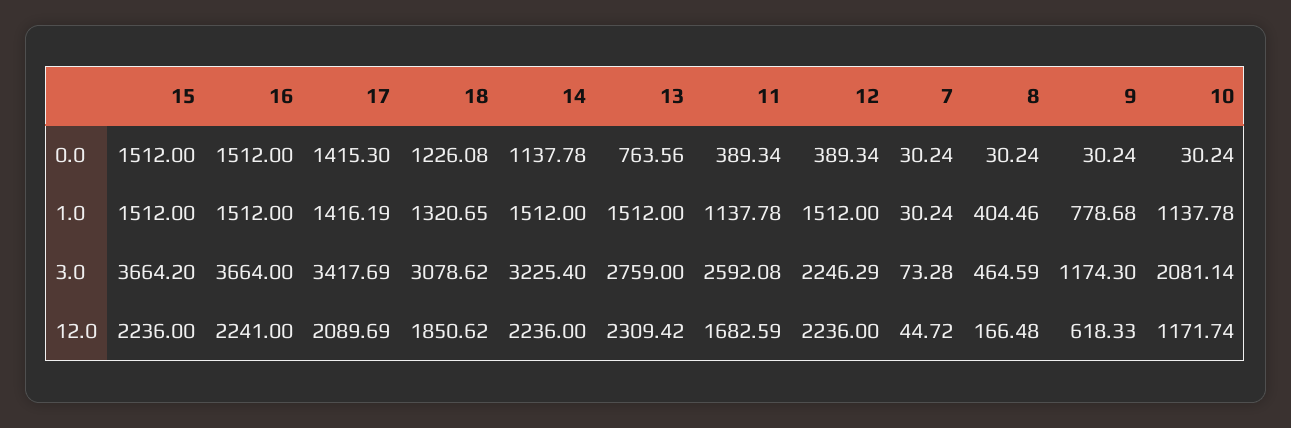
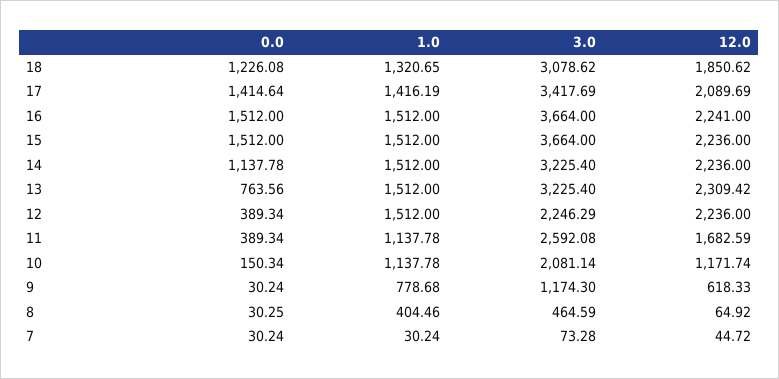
  {
    "15": {
      "0.0": 1512,
      "1.0": 1512,
-     "3.0": 3664.2,
+     "3.0": 3664,
      "12.0": 2236
    },
    "16": {
      "0.0": 1512,
      "1.0": 1512,
      "3.0": 3664,
      "12.0": 2241
    },
    "17": {
-     "0.0": 1415.3,
+     "0.0": 1414.64,
      "1.0": 1416.19,
      "3.0": 3417.69,
      "12.0": 2089.69
    },
    "18": {
      "0.0": 1226.08,
      "1.0": 1320.65,
      "3.0": 3078.62,
      "12.0": 1850.62
    },
    "14": {
      "0.0": 1137.78,
      "1.0": 1512,
      "3.0": 3225.4,
      "12.0": 2236
    },
    "13": {
      "0.0": 763.56,
      "1.0": 1512,
-     "3.0": 2759,
+     "3.0": 3225.4,
      "12.0": 2309.42
    },
    "11": {
      "0.0": 389.34,
      "1.0": 1137.78,
      "3.0": 2592.08,
      "12.0": 1682.59
    },
    "12": {
      "0.0": 389.34,
      "1.0": 1512,
      "3.0": 2246.29,
      "12.0": 2236
    },
    "7": {
      "0.0": 30.24,
      "1.0": 30.24,
      "3.0": 73.28,
      "12.0": 44.72
    },
    "8": {
-     "0.0": 30.24,
+     "0.0": 30.25,
      "1.0": 404.46,
      "3.0": 464.59,
-     "12.0": 166.48
+     "12.0": 64.92
    },
    "9": {
      "0.0": 30.24,
      "1.0": 778.68,
      "3.0": 1174.3,
      "12.0": 618.33
    },
    "10": {
-     "0.0": 30.24,
+     "0.0": 150.34,
      "1.0": 1137.78,
      "3.0": 2081.14,
      "12.0": 1171.74
    }
  }

